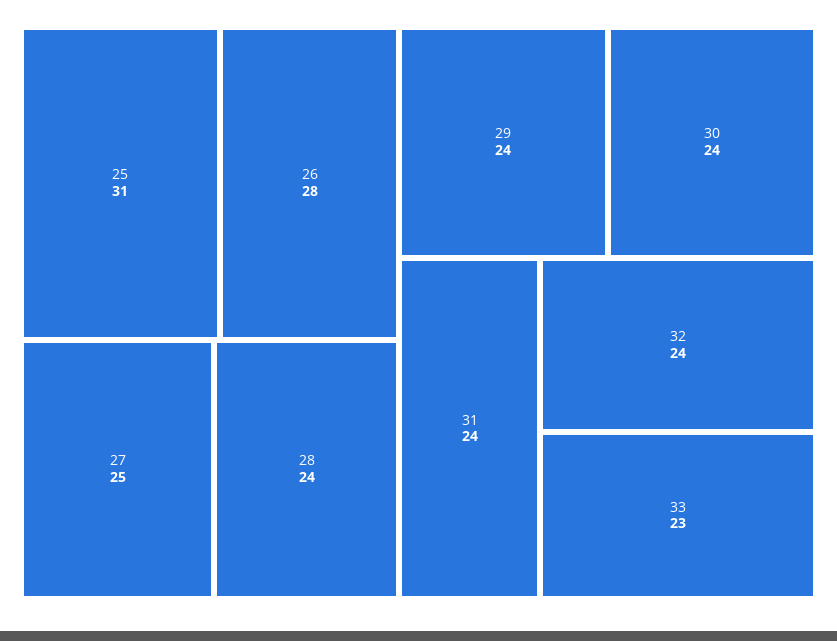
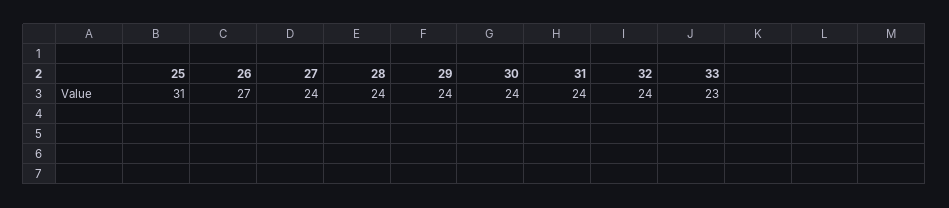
  {
    "25": 31,
-   "26": 28,
+   "26": 27,
-   "27": 25,
+   "27": 24,
    "28": 24,
    "29": 24,
    "30": 24,
    "31": 24,
    "32": 24,
    "33": 23
  }

